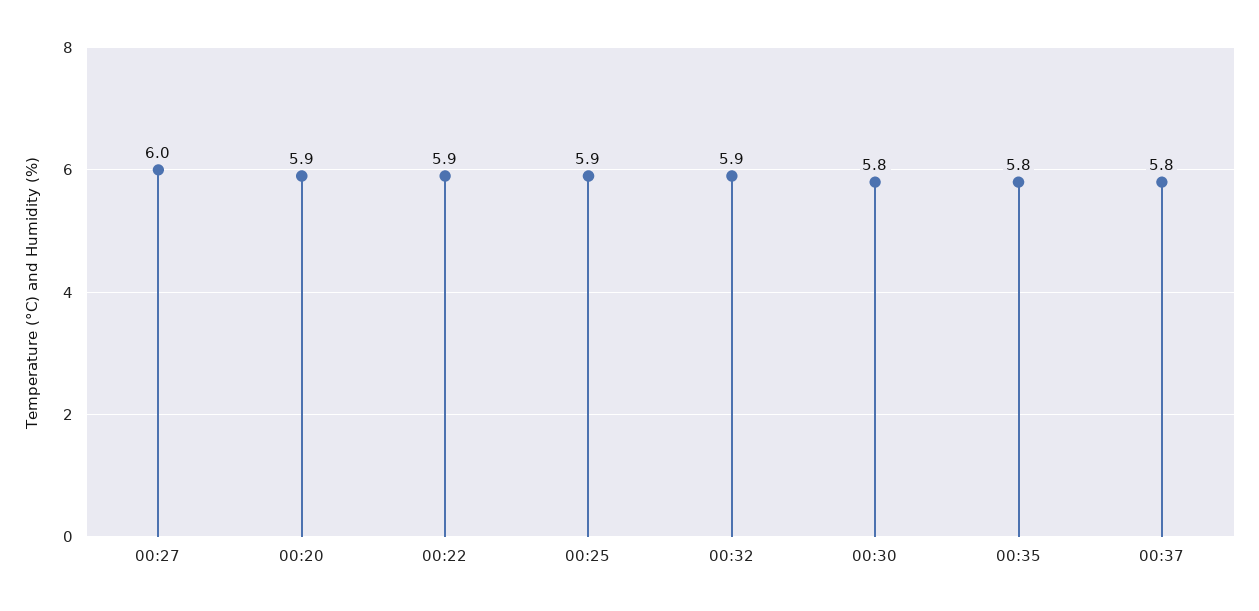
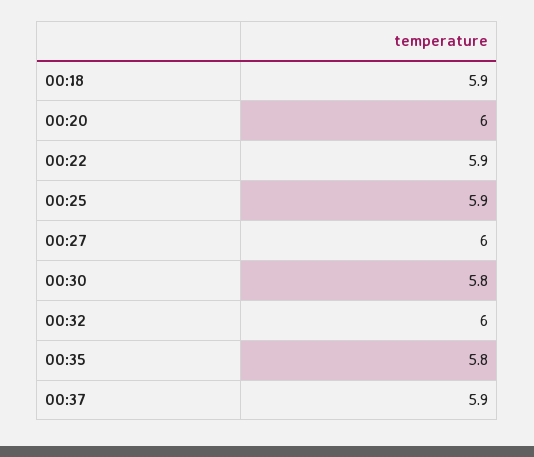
  {
    "00:27": 6,
-   "00:20": 5.9,
+   "00:20": 6,
    "00:22": 5.9,
    "00:25": 5.9,
-   "00:32": 5.9,
+   "00:32": 6,
    "00:30": 5.8,
    "00:35": 5.8,
-   "00:37": 5.8
+   "00:37": 5.9,
+   "00:18": 5.9
  }

